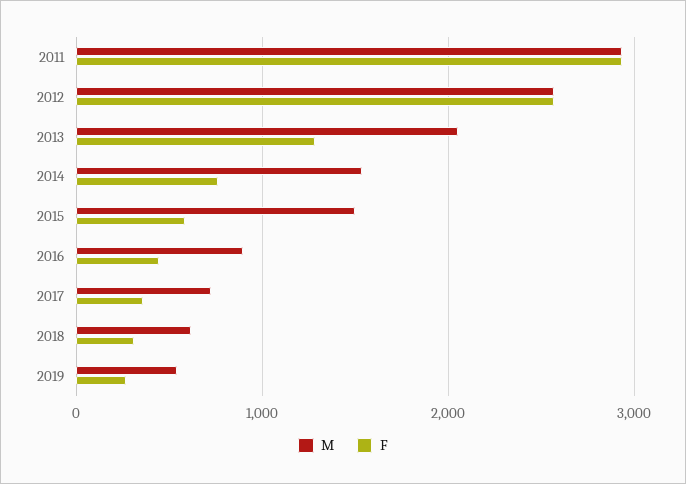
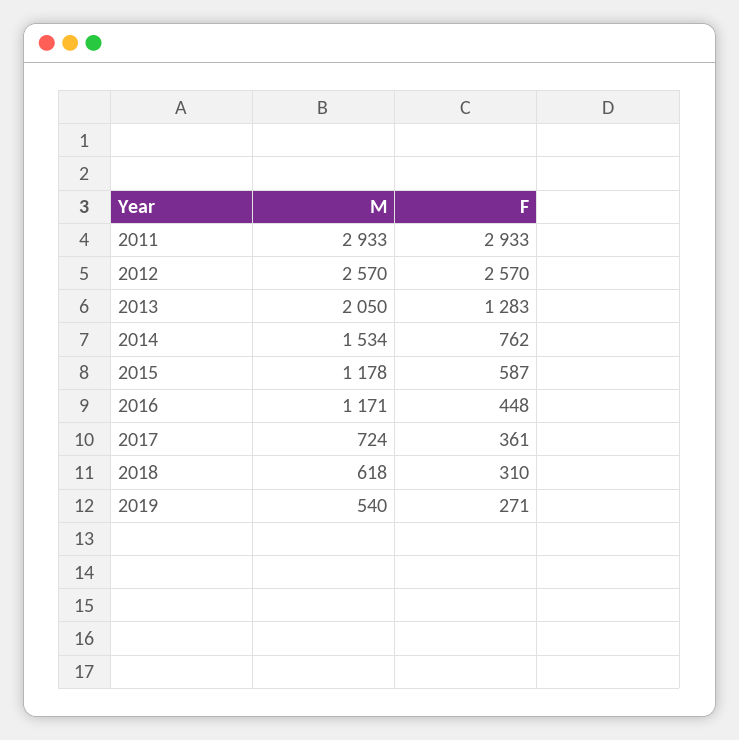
  {
    "M": {
      "2011": 2933,
      "2012": 2570,
      "2013": 2050,
      "2014": 1534,
-     "2015": 1500,
+     "2015": 1178,
-     "2016": 900,
+     "2016": 1171,
      "2017": 724,
      "2018": 618,
      "2019": 540
    },
    "F": {
      "2011": 2933,
      "2012": 2570,
      "2013": 1283,
      "2014": 762,
      "2015": 587,
      "2016": 448,
      "2017": 361,
      "2018": 310,
      "2019": 271
    }
  }

